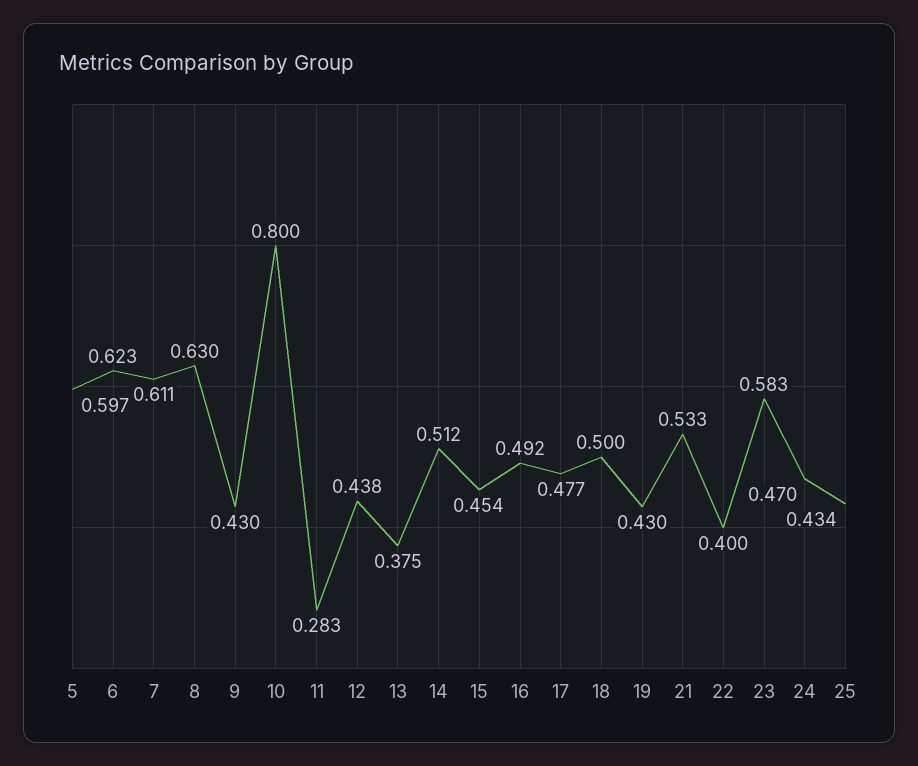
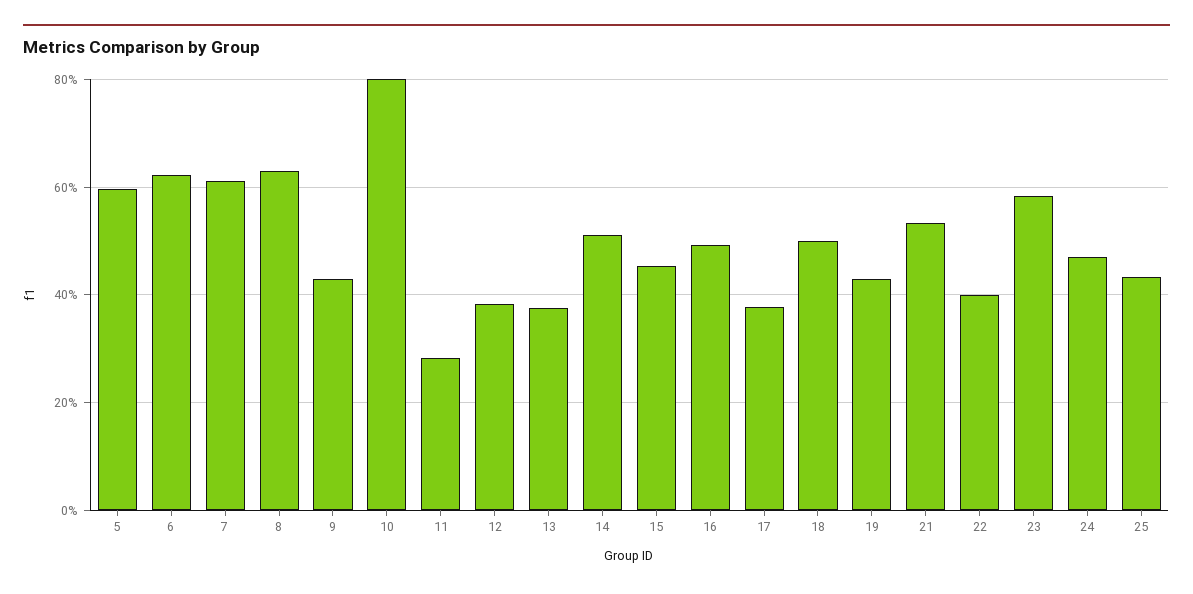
  {
    "5": 0.597,
    "6": 0.623,
    "7": 0.611,
    "8": 0.63,
    "9": 0.43,
    "10": 0.8,
    "11": 0.283,
-   "12": 0.438,
+   "12": 0.38,
    "13": 0.375,
    "14": 0.512,
    "15": 0.454,
    "16": 0.492,
-   "17": 0.477,
+   "17": 0.38,
    "18": 0.5,
    "19": 0.43,
    "21": 0.533,
    "22": 0.4,
    "23": 0.583,
    "24": 0.47,
    "25": 0.434
  }

